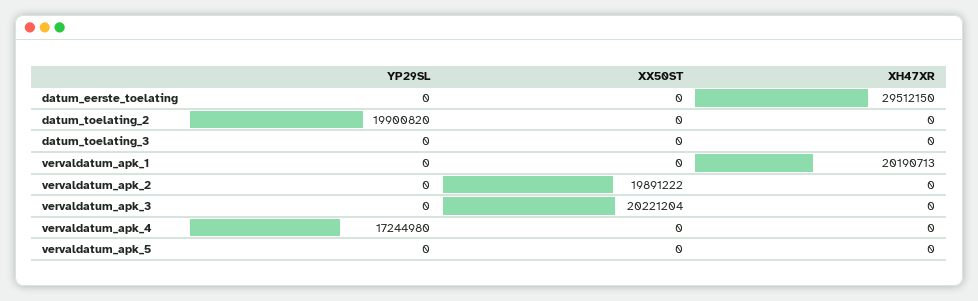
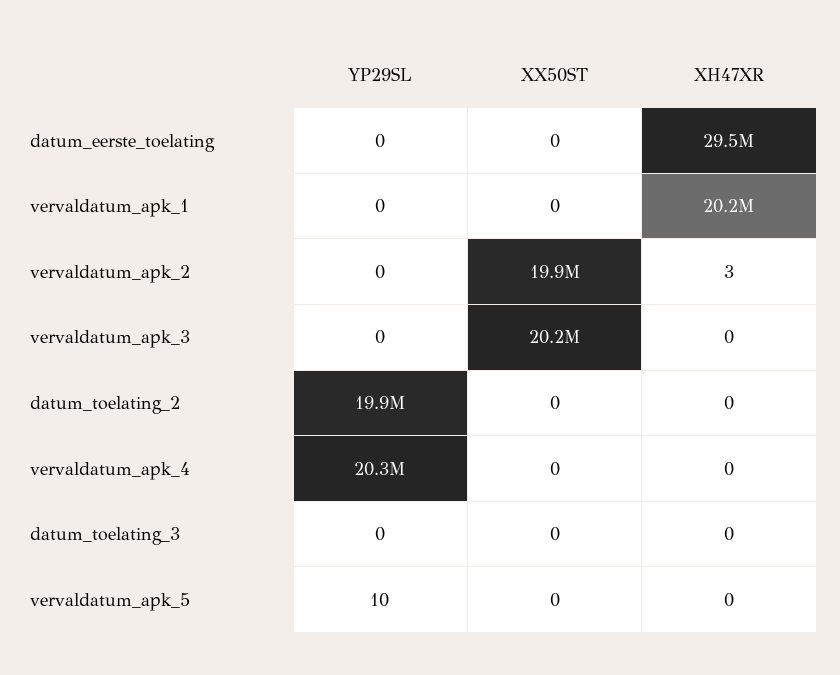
  {
    "YP29SL": {
      "datum_eerste_toelating": 0,
      "datum_toelating_2": 19900820,
      "datum_toelating_3": 0,
      "vervaldatum_apk_1": 0,
      "vervaldatum_apk_2": 0,
      "vervaldatum_apk_3": 0,
-     "vervaldatum_apk_4": 17244980,
+     "vervaldatum_apk_4": 20300000,
-     "vervaldatum_apk_5": 0
+     "vervaldatum_apk_5": 10
    },
    "XX50ST": {
      "datum_eerste_toelating": 0,
      "datum_toelating_2": 0,
      "datum_toelating_3": 0,
      "vervaldatum_apk_1": 0,
      "vervaldatum_apk_2": 19891222,
      "vervaldatum_apk_3": 20221204,
      "vervaldatum_apk_4": 0,
      "vervaldatum_apk_5": 0
    },
    "XH47XR": {
      "datum_eerste_toelating": 29512150,
      "datum_toelating_2": 0,
      "datum_toelating_3": 0,
      "vervaldatum_apk_1": 20190713,
-     "vervaldatum_apk_2": 0,
+     "vervaldatum_apk_2": 3,
      "vervaldatum_apk_3": 0,
      "vervaldatum_apk_4": 0,
      "vervaldatum_apk_5": 0
    }
  }

